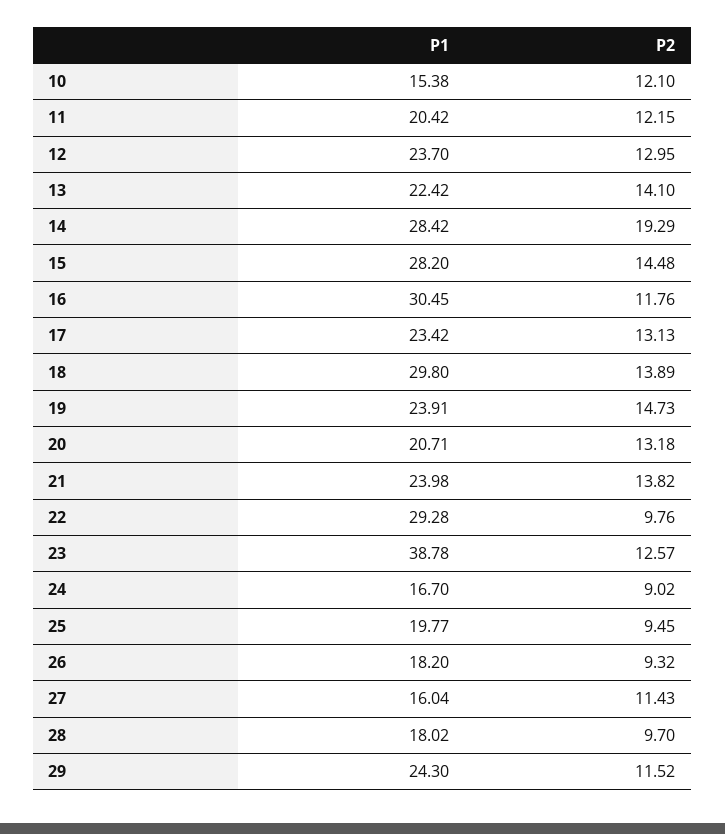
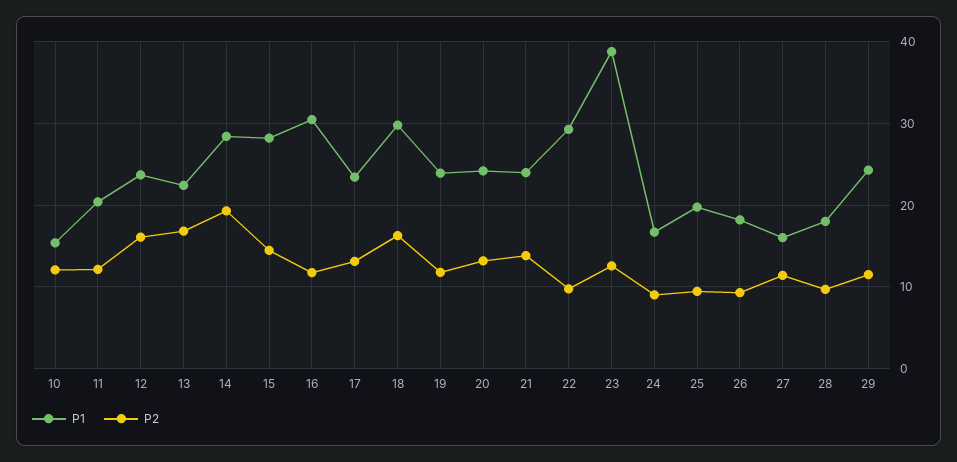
  {
    "P1": {
      "10": 15.38,
      "11": 20.42,
      "12": 23.7,
      "13": 22.42,
      "14": 28.42,
      "15": 28.2,
      "16": 30.45,
      "17": 23.42,
      "18": 29.8,
      "19": 23.91,
-     "20": 20.71,
+     "20": 24,
      "21": 23.98,
      "22": 29.28,
      "23": 38.78,
      "24": 16.7,
      "25": 19.77,
      "26": 18.2,
      "27": 16.04,
      "28": 18.02,
      "29": 24.3
    },
    "P2": {
      "10": 12.1,
      "11": 12.15,
-     "12": 12.95,
+     "12": 16,
-     "13": 14.1,
+     "13": 17,
      "14": 19.29,
      "15": 14.48,
      "16": 11.76,
      "17": 13.13,
-     "18": 13.89,
+     "18": 16,
-     "19": 14.73,
+     "19": 12,
      "20": 13.18,
      "21": 13.82,
      "22": 9.76,
      "23": 12.57,
      "24": 9.02,
      "25": 9.45,
      "26": 9.32,
      "27": 11.43,
      "28": 9.7,
      "29": 11.52
    }
  }

